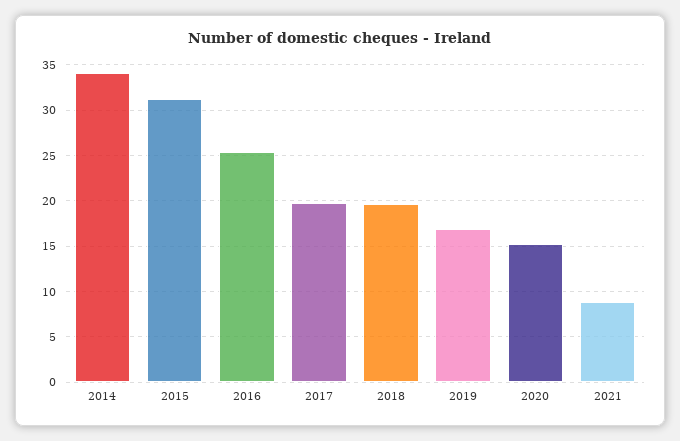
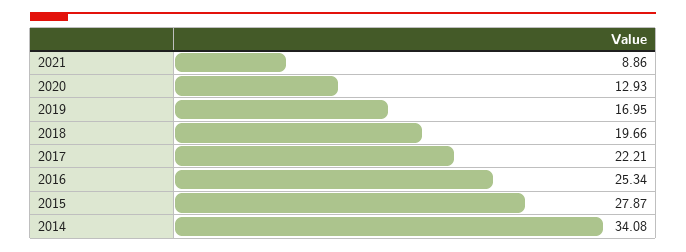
  {
    "2014": 34.08,
-   "2015": 31,
+   "2015": 27.87,
    "2016": 25.34,
-   "2017": 20,
+   "2017": 22.21,
    "2018": 19.66,
    "2019": 16.95,
-   "2020": 15,
+   "2020": 12.93,
    "2021": 8.86
  }

